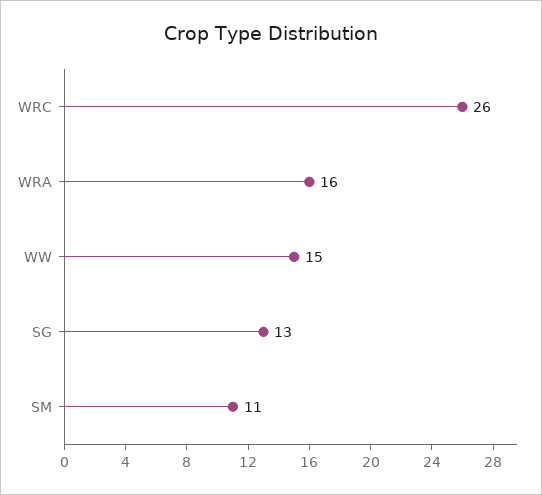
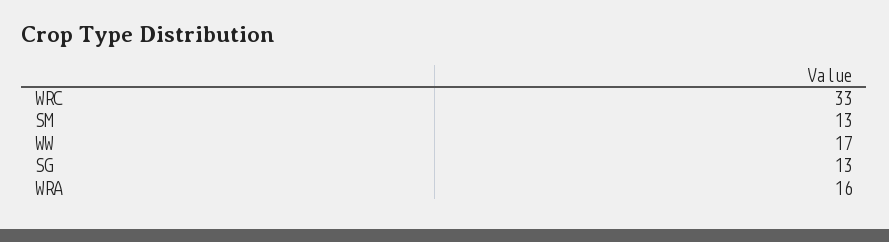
  {
-   "WRC": 26,
+   "WRC": 33,
    "WRA": 16,
-   "WW": 15,
+   "WW": 17,
    "SG": 13,
-   "SM": 11
+   "SM": 13
  }

